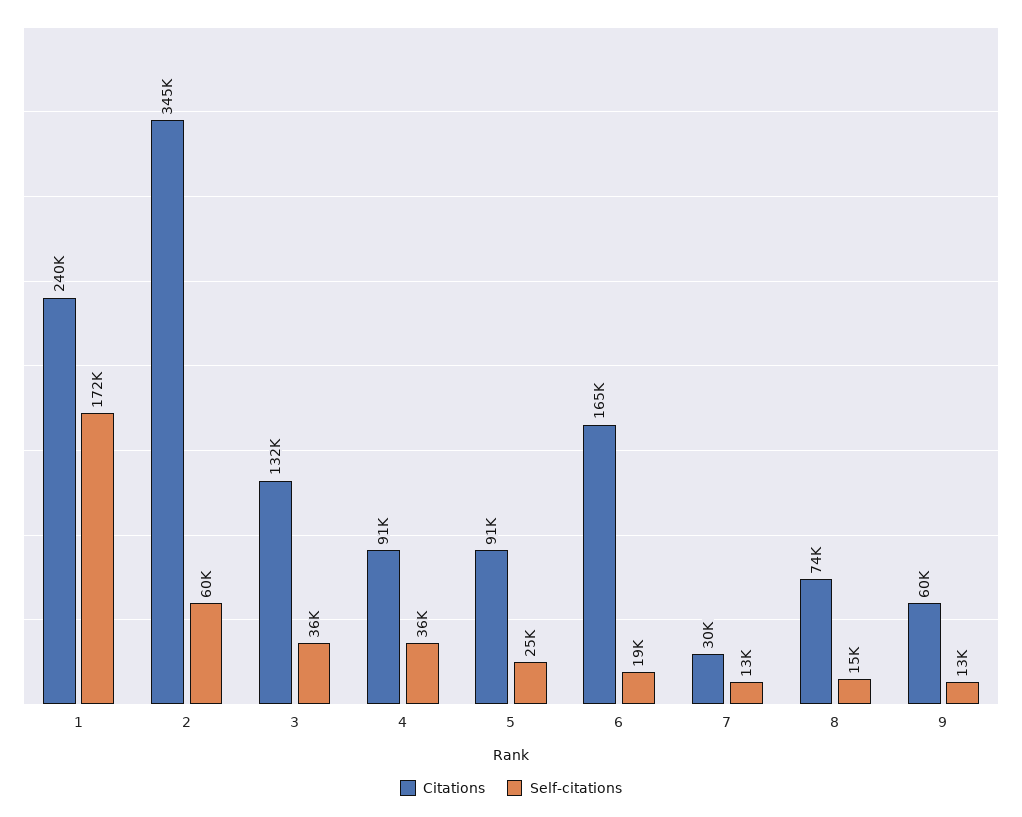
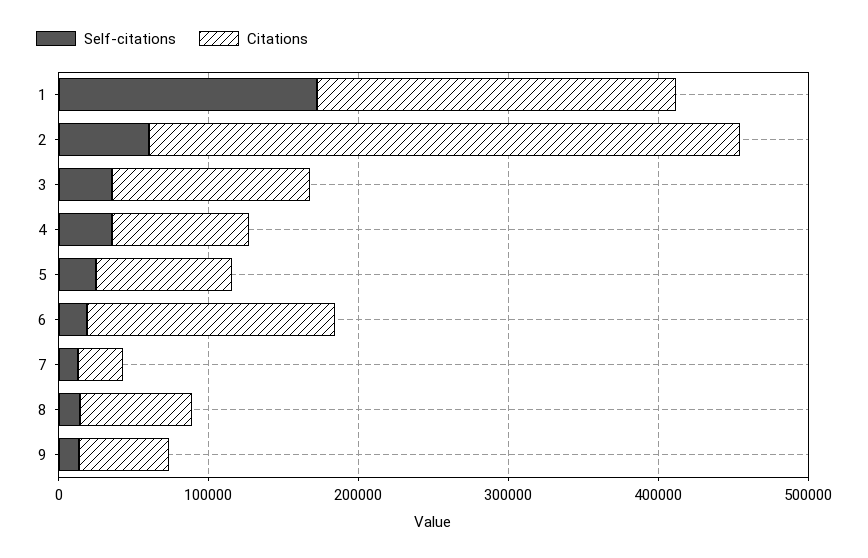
  {
    "Citations": {
      "1": 240000,
-     "2": 345000,
+     "2": 400000,
      "3": 132000,
      "4": 91000,
      "5": 91000,
      "6": 165000,
      "7": 30000,
      "8": 74000,
      "9": 60000
    },
    "Self-citations": {
      "1": 172000,
      "2": 60000,
      "3": 36000,
      "4": 36000,
      "5": 25000,
      "6": 19000,
      "7": 13000,
      "8": 15000,
      "9": 13000
    }
  }

